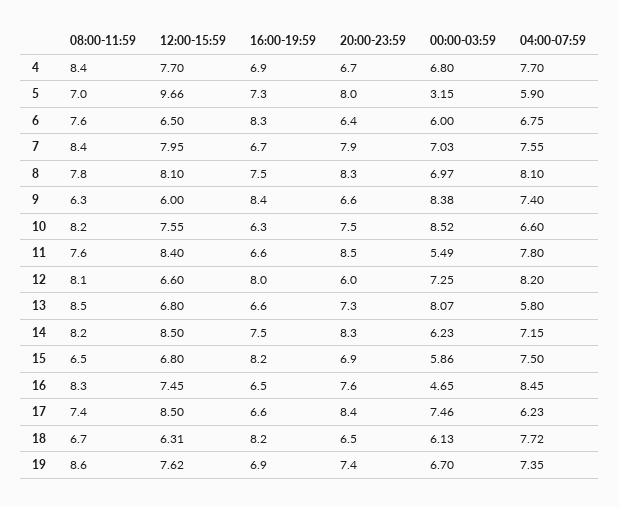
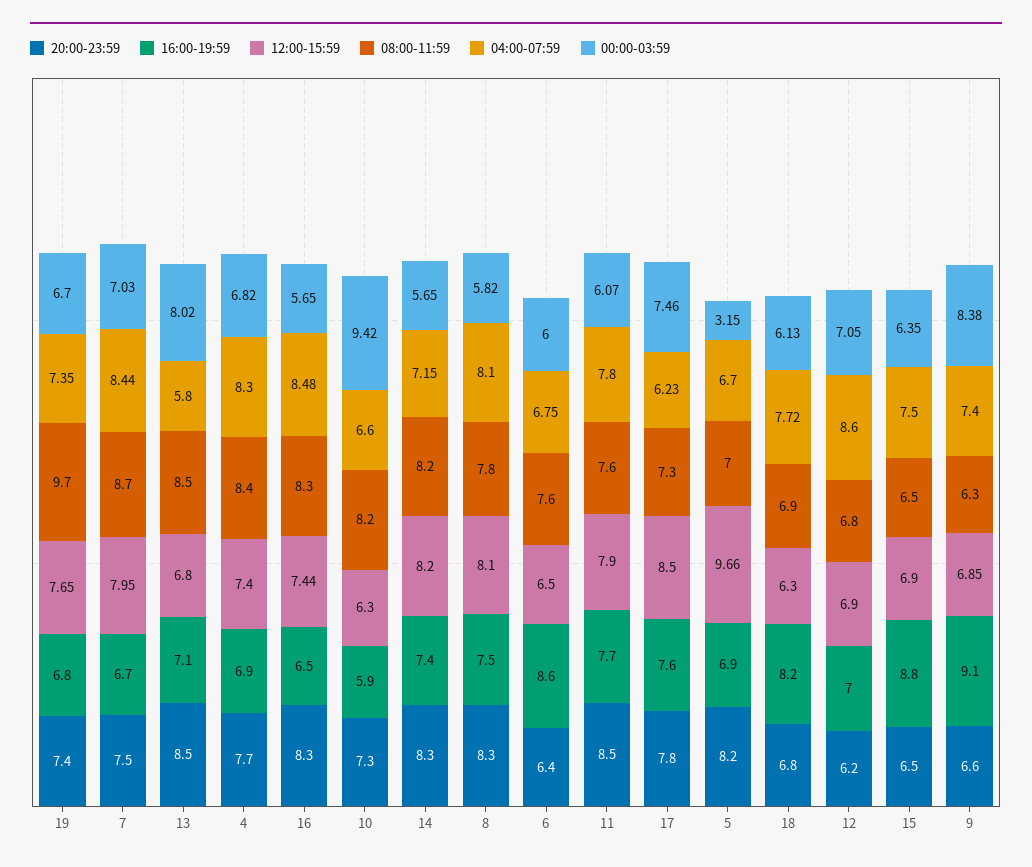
  {
    "08:00-11:59": {
      "4": 8.4,
      "5": 7,
      "6": 7.6,
-     "7": 8.4,
+     "7": 8.7,
      "8": 7.8,
      "9": 6.3,
      "10": 8.2,
      "11": 7.6,
-     "12": 8.1,
+     "12": 6.8,
      "13": 8.5,
      "14": 8.2,
      "15": 6.5,
      "16": 8.3,
-     "17": 7.4,
+     "17": 7.3,
-     "18": 6.7,
+     "18": 6.9,
-     "19": 8.6
+     "19": 9.7
    },
    "12:00-15:59": {
-     "4": 7.7,
+     "4": 7.4,
      "5": 9.66,
      "6": 6.5,
      "7": 7.95,
      "8": 8.1,
-     "9": 6,
+     "9": 6.85,
-     "10": 7.55,
+     "10": 6.3,
-     "11": 8.4,
+     "11": 7.9,
-     "12": 6.6,
+     "12": 6.9,
      "13": 6.8,
-     "14": 8.5,
+     "14": 8.2,
-     "15": 6.8,
+     "15": 6.9,
-     "16": 7.45,
+     "16": 7.44,
      "17": 8.5,
-     "18": 6.31,
+     "18": 6.3,
-     "19": 7.62
+     "19": 7.65
    },
    "16:00-19:59": {
      "4": 6.9,
-     "5": 7.3,
+     "5": 6.9,
-     "6": 8.3,
+     "6": 8.6,
      "7": 6.7,
      "8": 7.5,
-     "9": 8.4,
+     "9": 9.1,
-     "10": 6.3,
+     "10": 5.9,
-     "11": 6.6,
+     "11": 7.7,
-     "12": 8,
+     "12": 7,
-     "13": 6.6,
+     "13": 7.1,
-     "14": 7.5,
+     "14": 7.4,
-     "15": 8.2,
+     "15": 8.8,
      "16": 6.5,
-     "17": 6.6,
+     "17": 7.6,
      "18": 8.2,
-     "19": 6.9
+     "19": 6.8
    },
    "20:00-23:59": {
-     "4": 6.7,
+     "4": 7.7,
-     "5": 8,
+     "5": 8.2,
      "6": 6.4,
-     "7": 7.9,
+     "7": 7.5,
      "8": 8.3,
      "9": 6.6,
-     "10": 7.5,
+     "10": 7.3,
      "11": 8.5,
-     "12": 6,
+     "12": 6.2,
-     "13": 7.3,
+     "13": 8.5,
      "14": 8.3,
-     "15": 6.9,
+     "15": 6.5,
-     "16": 7.6,
+     "16": 8.3,
-     "17": 8.4,
+     "17": 7.8,
-     "18": 6.5,
+     "18": 6.8,
      "19": 7.4
    },
    "00:00-03:59": {
-     "4": 6.8,
+     "4": 6.82,
      "5": 3.15,
      "6": 6,
      "7": 7.03,
-     "8": 6.97,
+     "8": 5.82,
      "9": 8.38,
-     "10": 8.52,
+     "10": 9.42,
-     "11": 5.49,
+     "11": 6.07,
-     "12": 7.25,
+     "12": 7.05,
-     "13": 8.07,
+     "13": 8.02,
-     "14": 6.23,
+     "14": 5.65,
-     "15": 5.86,
+     "15": 6.35,
-     "16": 4.65,
+     "16": 5.65,
      "17": 7.46,
      "18": 6.13,
      "19": 6.7
    },
    "04:00-07:59": {
-     "4": 7.7,
+     "4": 8.3,
-     "5": 5.9,
+     "5": 6.7,
      "6": 6.75,
-     "7": 7.55,
+     "7": 8.44,
      "8": 8.1,
      "9": 7.4,
      "10": 6.6,
      "11": 7.8,
-     "12": 8.2,
+     "12": 8.6,
      "13": 5.8,
      "14": 7.15,
      "15": 7.5,
-     "16": 8.45,
+     "16": 8.48,
      "17": 6.23,
      "18": 7.72,
      "19": 7.35
    }
  }

